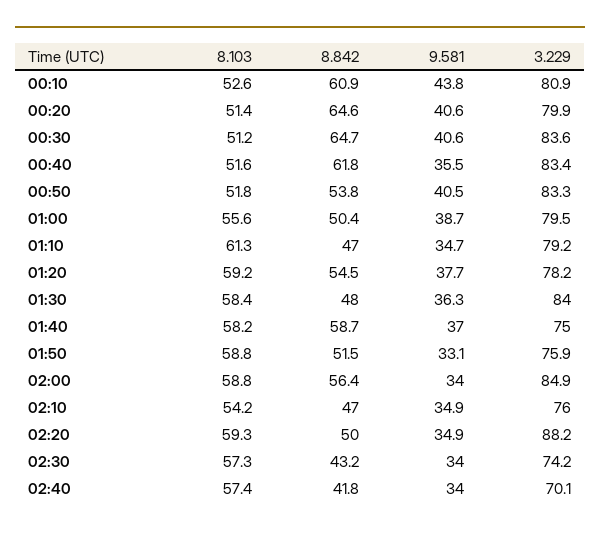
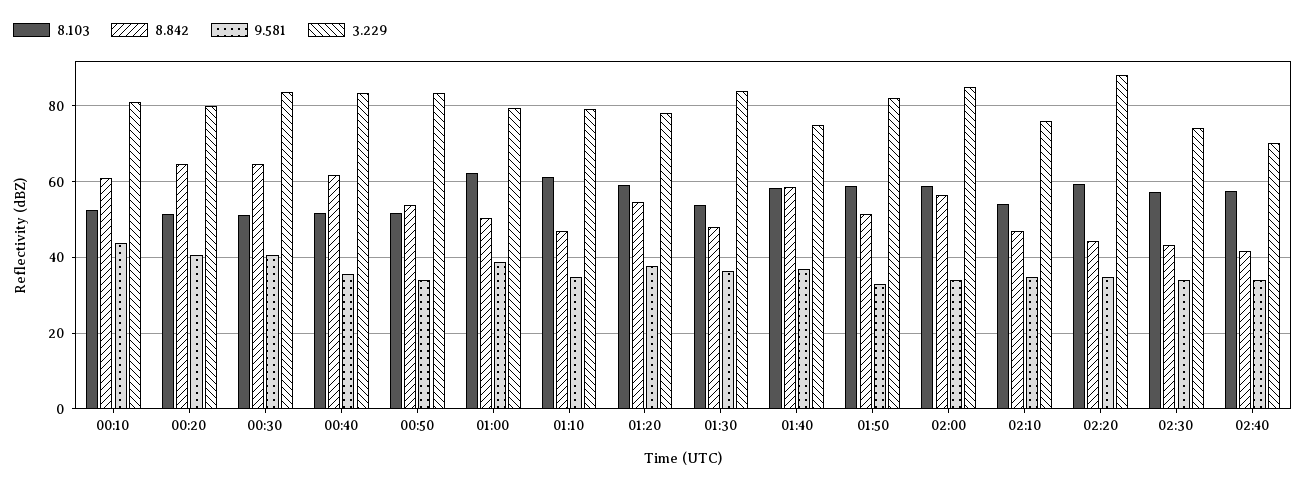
  {
    "8.103": {
      "00:10": 52.6,
      "00:20": 51.4,
      "00:30": 51.2,
      "00:40": 51.6,
      "00:50": 51.8,
-     "01:00": 55.6,
+     "01:00": 62,
      "01:10": 61.3,
      "01:20": 59.2,
-     "01:30": 58.4,
+     "01:30": 54,
      "01:40": 58.2,
      "01:50": 58.8,
      "02:00": 58.8,
      "02:10": 54.2,
      "02:20": 59.3,
      "02:30": 57.3,
      "02:40": 57.4
    },
    "8.842": {
      "00:10": 60.9,
      "00:20": 64.6,
      "00:30": 64.7,
      "00:40": 61.8,
      "00:50": 53.8,
      "01:00": 50.4,
      "01:10": 47,
      "01:20": 54.5,
      "01:30": 48,
      "01:40": 58.7,
      "01:50": 51.5,
      "02:00": 56.4,
      "02:10": 47,
-     "02:20": 50,
+     "02:20": 44,
      "02:30": 43.2,
      "02:40": 41.8
    },
    "9.581": {
      "00:10": 43.8,
      "00:20": 40.6,
      "00:30": 40.6,
      "00:40": 35.5,
-     "00:50": 40.5,
+     "00:50": 34,
      "01:00": 38.7,
      "01:10": 34.7,
      "01:20": 37.7,
      "01:30": 36.3,
      "01:40": 37,
      "01:50": 33.1,
      "02:00": 34,
      "02:10": 34.9,
      "02:20": 34.9,
      "02:30": 34,
      "02:40": 34
    },
    "3.229": {
      "00:10": 80.9,
      "00:20": 79.9,
      "00:30": 83.6,
      "00:40": 83.4,
      "00:50": 83.3,
      "01:00": 79.5,
      "01:10": 79.2,
      "01:20": 78.2,
      "01:30": 84,
      "01:40": 75,
-     "01:50": 75.9,
+     "01:50": 82,
      "02:00": 84.9,
      "02:10": 76,
      "02:20": 88.2,
      "02:30": 74.2,
      "02:40": 70.1
    }
  }

